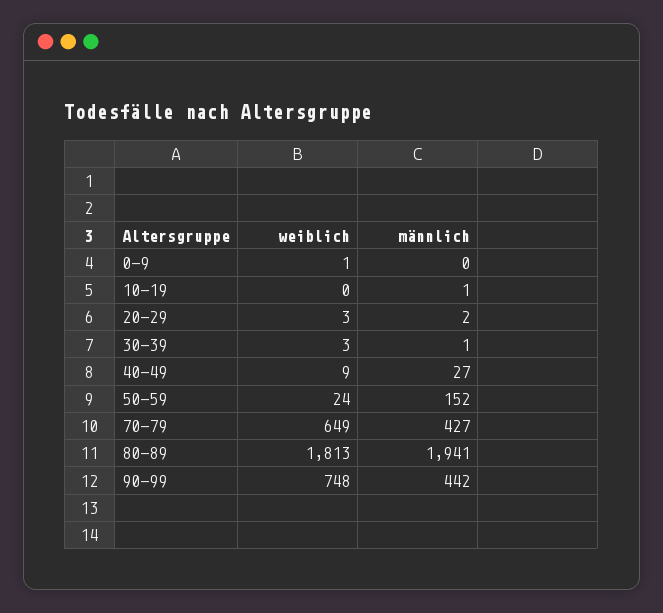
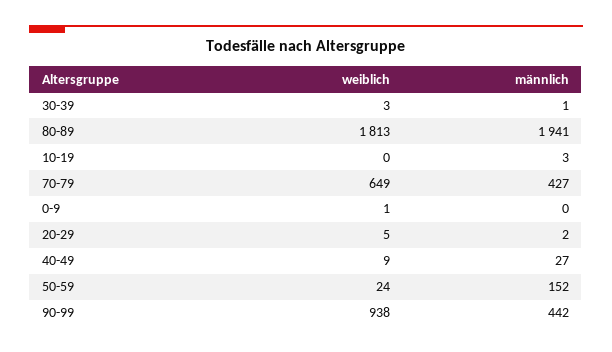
  {
    "weiblich": {
      "0-9": 1,
      "10-19": 0,
-     "20-29": 3,
+     "20-29": 5,
      "30-39": 3,
      "40-49": 9,
      "50-59": 24,
      "70-79": 649,
      "80-89": 1813,
-     "90-99": 748
+     "90-99": 938
    },
    "männlich": {
      "0-9": 0,
-     "10-19": 1,
+     "10-19": 3,
      "20-29": 2,
      "30-39": 1,
      "40-49": 27,
      "50-59": 152,
      "70-79": 427,
      "80-89": 1941,
      "90-99": 442
    }
  }

